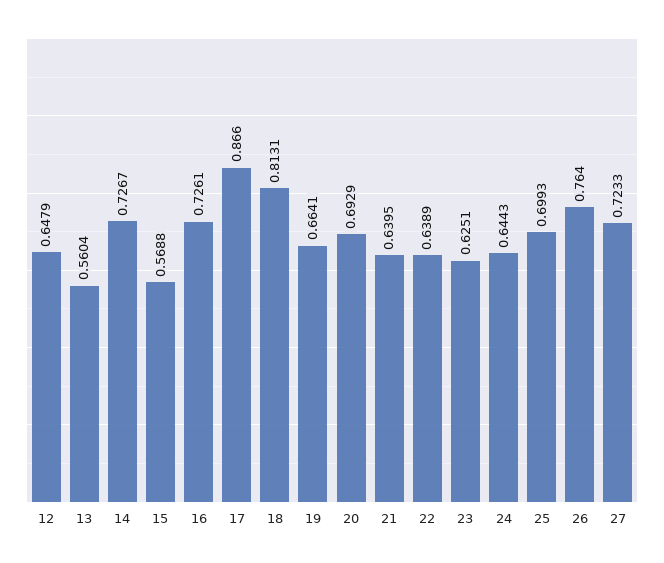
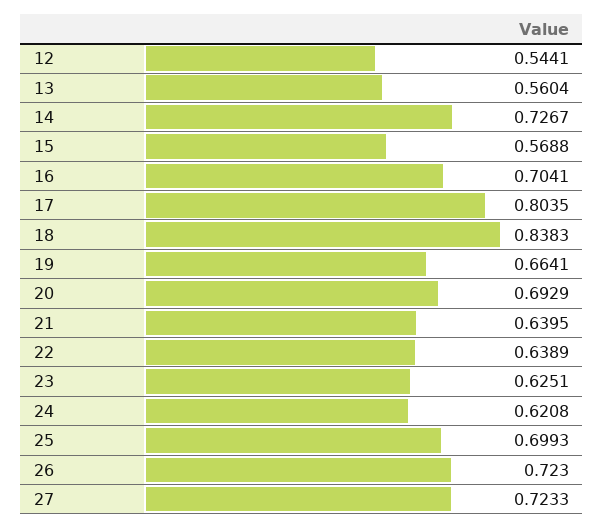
  {
-   "12": 0.6479,
+   "12": 0.5441,
    "13": 0.5604,
    "14": 0.7267,
    "15": 0.5688,
-   "16": 0.7261,
+   "16": 0.7041,
-   "17": 0.866,
+   "17": 0.8035,
-   "18": 0.8131,
+   "18": 0.8383,
    "19": 0.6641,
    "20": 0.6929,
    "21": 0.6395,
    "22": 0.6389,
    "23": 0.6251,
-   "24": 0.6443,
+   "24": 0.6208,
    "25": 0.6993,
-   "26": 0.764,
+   "26": 0.723,
    "27": 0.7233
  }

